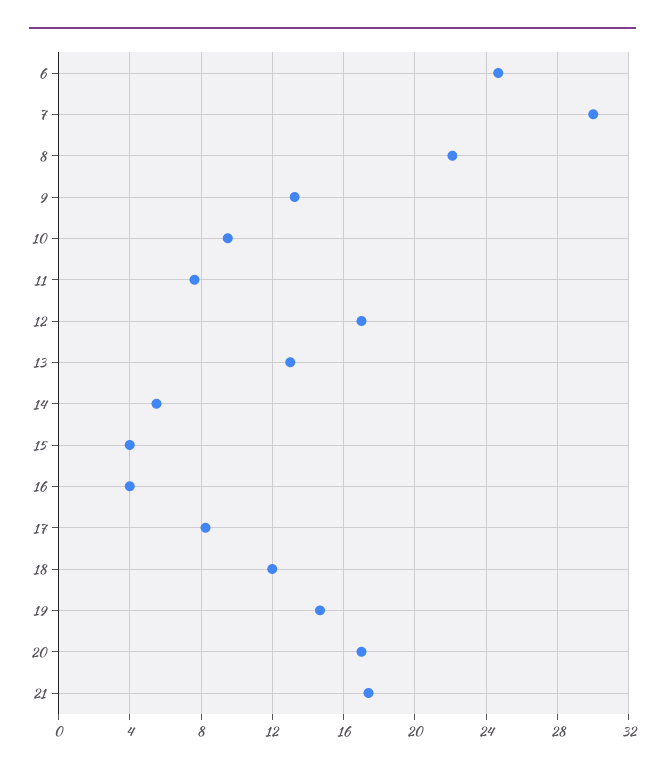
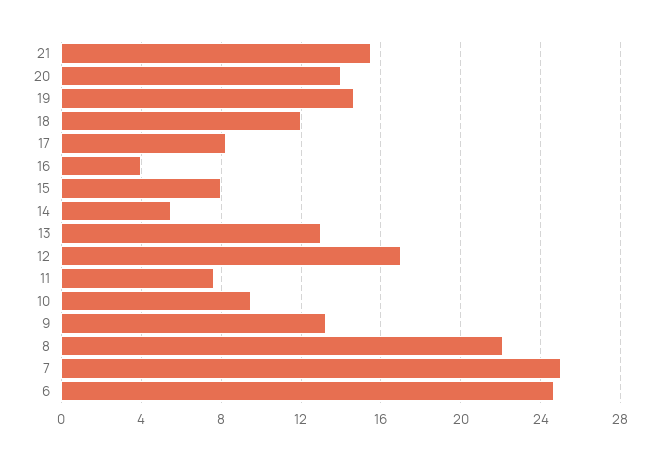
  {
    "6": 24.5,
-   "7": 30,
+   "7": 25,
    "8": 22,
    "9": 13.5,
    "10": 9.5,
    "11": 7.5,
    "12": 17,
    "13": 13,
    "14": 5.5,
-   "15": 4,
+   "15": 8,
    "16": 4,
    "17": 8.5,
    "18": 12,
    "19": 14.5,
-   "20": 17,
+   "20": 14,
-   "21": 17.5
+   "21": 15.5
  }

